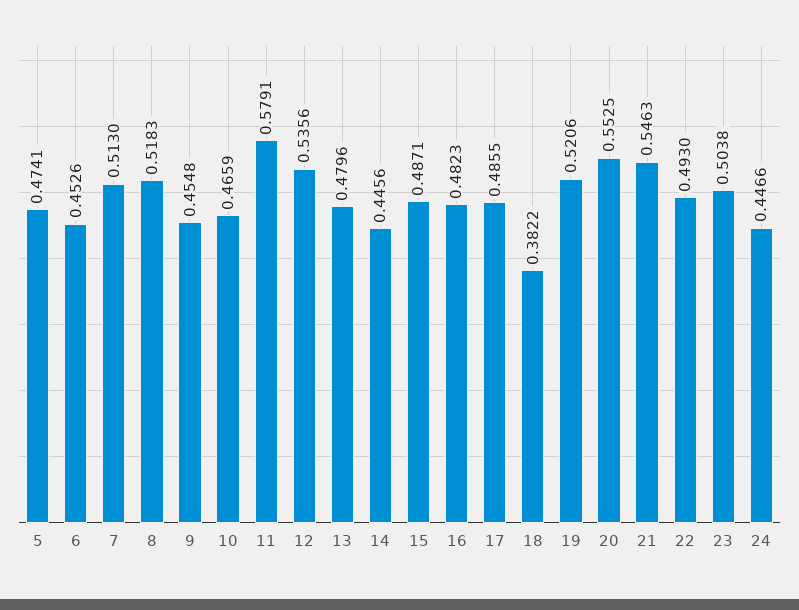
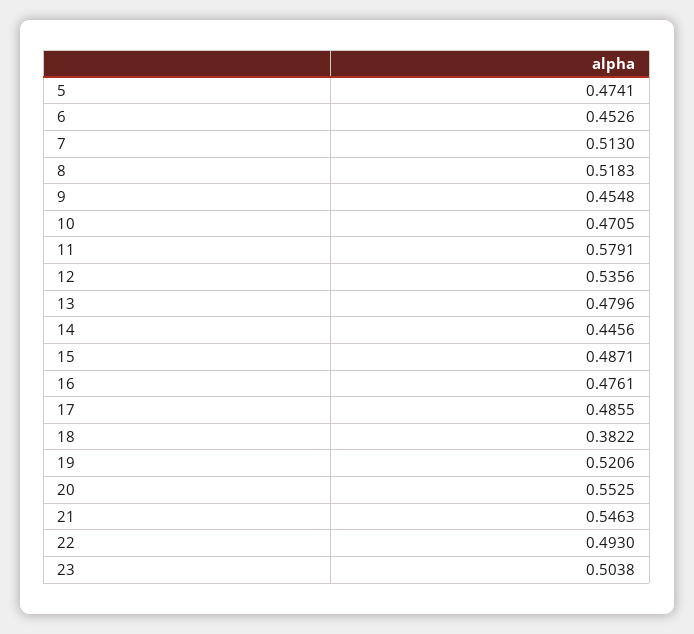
  {
    "5": 0.4741,
    "6": 0.4526,
    "7": 0.513,
    "8": 0.5183,
    "9": 0.4548,
-   "10": 0.4659,
+   "10": 0.4705,
    "11": 0.5791,
    "12": 0.5356,
    "13": 0.4796,
    "14": 0.4456,
    "15": 0.4871,
-   "16": 0.4823,
+   "16": 0.4761,
    "17": 0.4855,
    "18": 0.3822,
    "19": 0.5206,
    "20": 0.5525,
    "21": 0.5463,
    "22": 0.493,
-   "23": 0.5038,
+   "23": 0.5038
-   "24": 0.4466
  }

